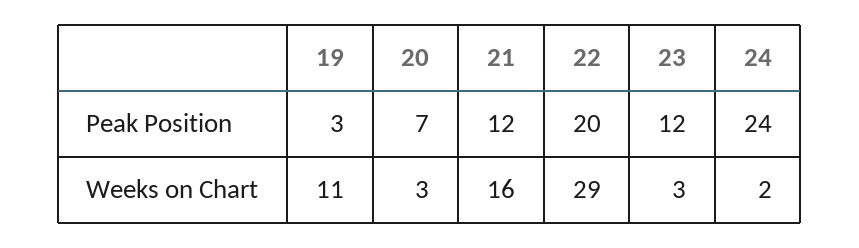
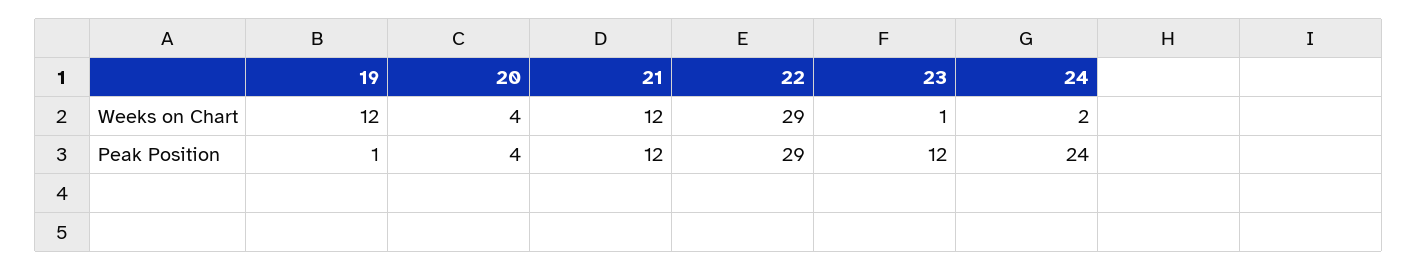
  {
    "19": {
-     "Peak Position": 3,
+     "Peak Position": 1,
-     "Weeks on Chart": 11
+     "Weeks on Chart": 12
    },
    "20": {
-     "Peak Position": 7,
+     "Peak Position": 4,
-     "Weeks on Chart": 3
+     "Weeks on Chart": 4
    },
    "21": {
      "Peak Position": 12,
-     "Weeks on Chart": 16
+     "Weeks on Chart": 12
    },
    "22": {
-     "Peak Position": 20,
+     "Peak Position": 29,
      "Weeks on Chart": 29
    },
    "23": {
      "Peak Position": 12,
-     "Weeks on Chart": 3
+     "Weeks on Chart": 1
    },
    "24": {
      "Peak Position": 24,
      "Weeks on Chart": 2
    }
  }

